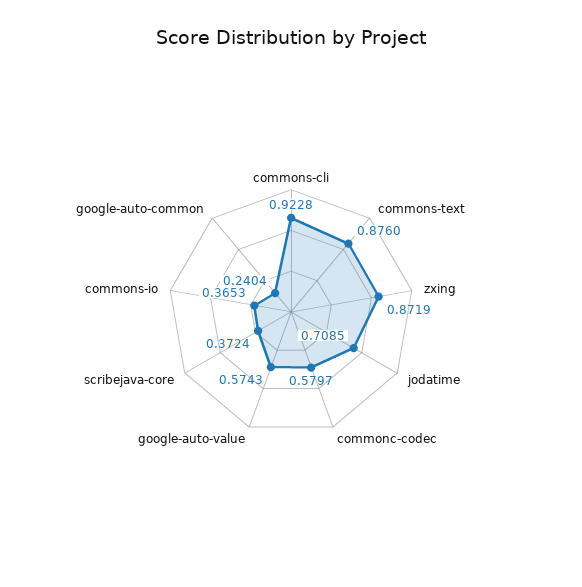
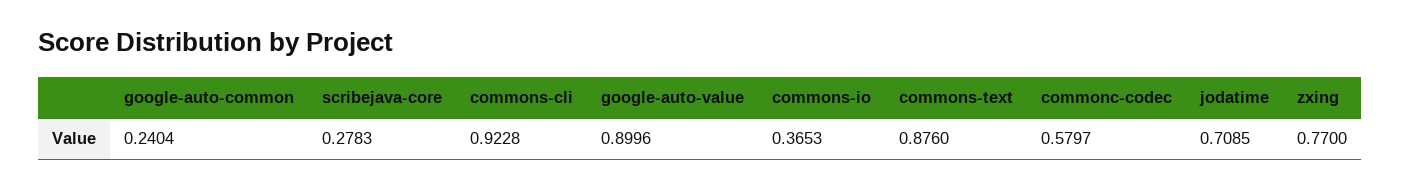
  {
    "commons-cli": 0.9228,
    "commons-text": 0.876,
-   "zxing": 0.8719,
+   "zxing": 0.77,
    "jodatime": 0.7085,
    "commonc-codec": 0.5797,
-   "google-auto-value": 0.5743,
+   "google-auto-value": 0.8996,
-   "scribejava-core": 0.3724,
+   "scribejava-core": 0.2783,
    "commons-io": 0.3653,
    "google-auto-common": 0.2404
  }

